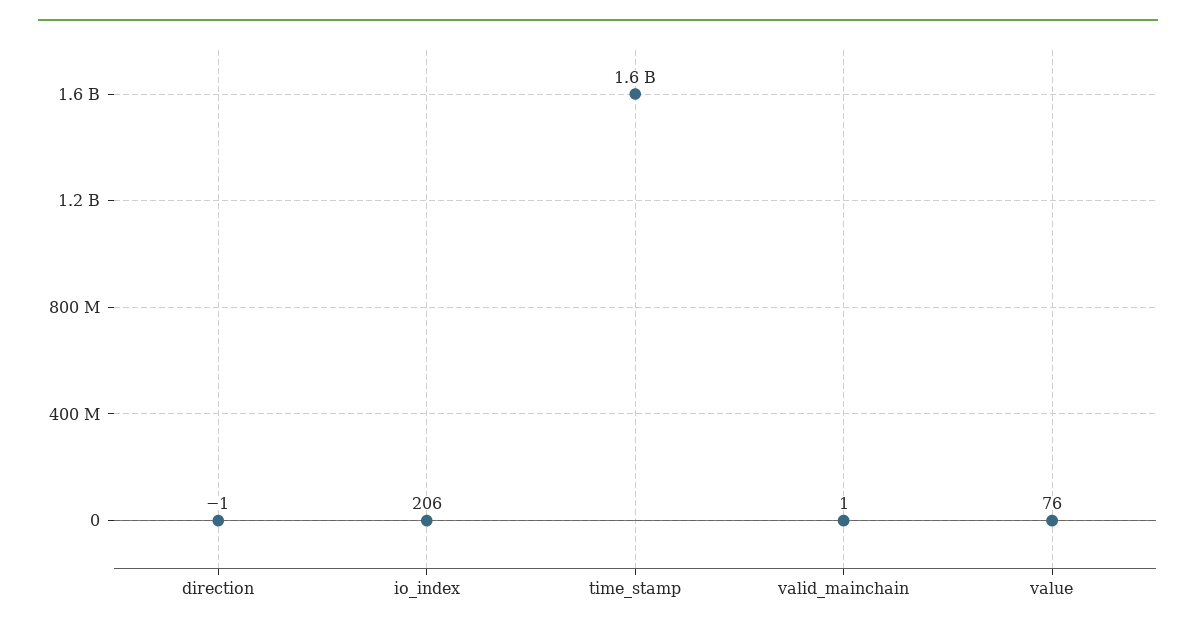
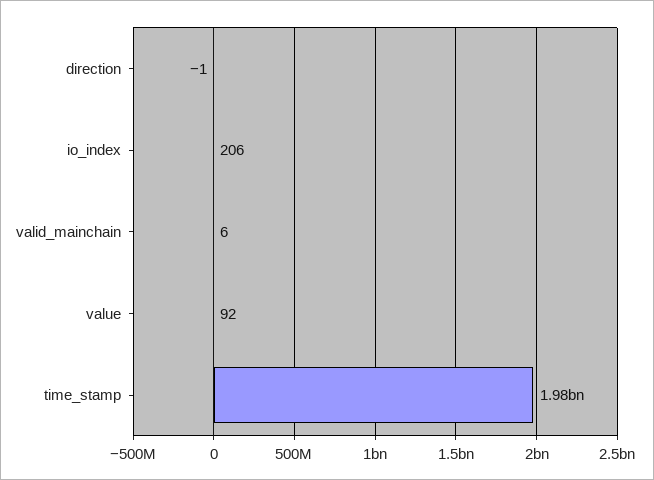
  {
    "direction": -1,
    "io_index": 206,
-   "time_stamp": 1600000000,
+   "time_stamp": 1980000000,
-   "valid_mainchain": 1,
+   "valid_mainchain": 6,
-   "value": 76
+   "value": 92
  }

